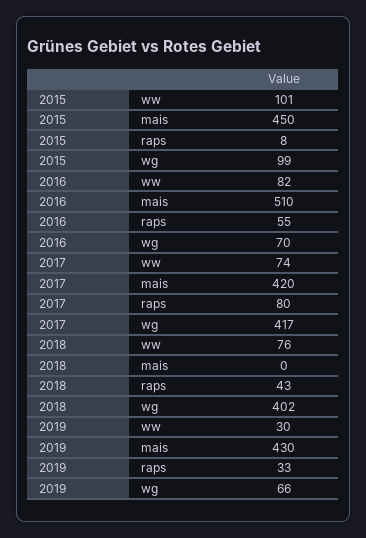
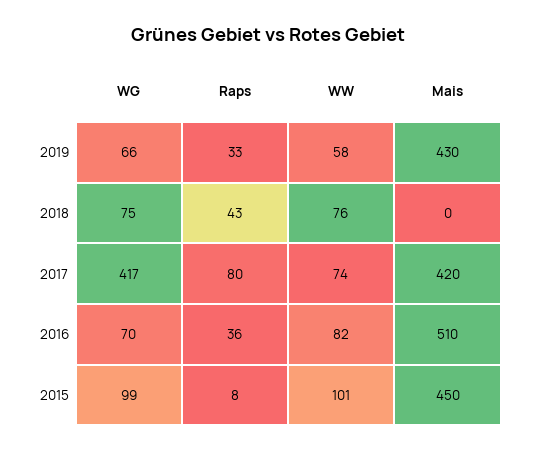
  {
    "2015": {
      "ww": 101,
      "mais": 450,
      "raps": 8,
      "wg": 99
    },
    "2016": {
      "ww": 82,
      "mais": 510,
-     "raps": 55,
+     "raps": 36,
      "wg": 70
    },
    "2017": {
      "ww": 74,
      "mais": 420,
      "raps": 80,
      "wg": 417
    },
    "2018": {
      "ww": 76,
      "mais": 0,
      "raps": 43,
-     "wg": 402
+     "wg": 75
    },
    "2019": {
-     "ww": 30,
+     "ww": 58,
      "mais": 430,
      "raps": 33,
      "wg": 66
    }
  }

